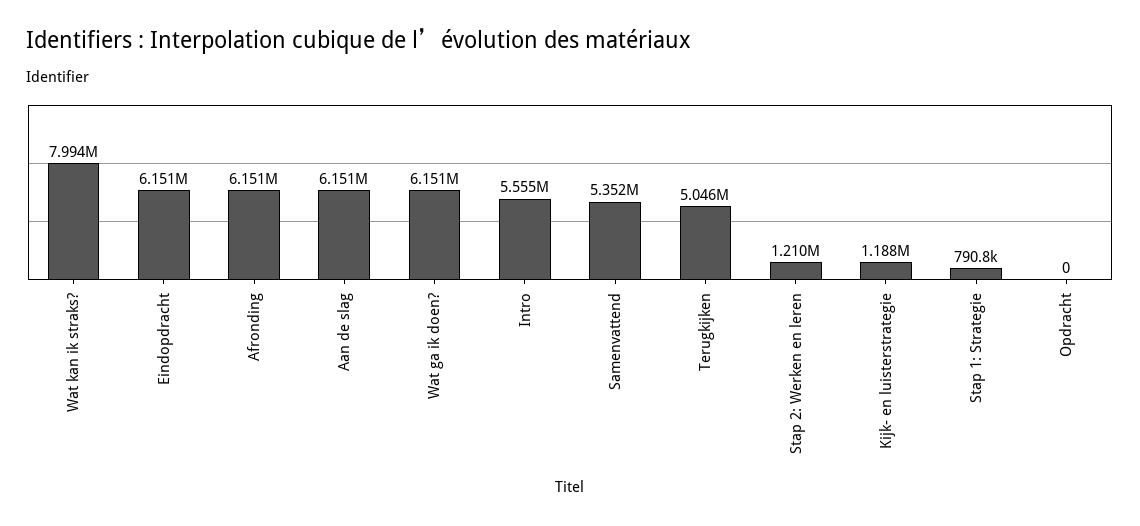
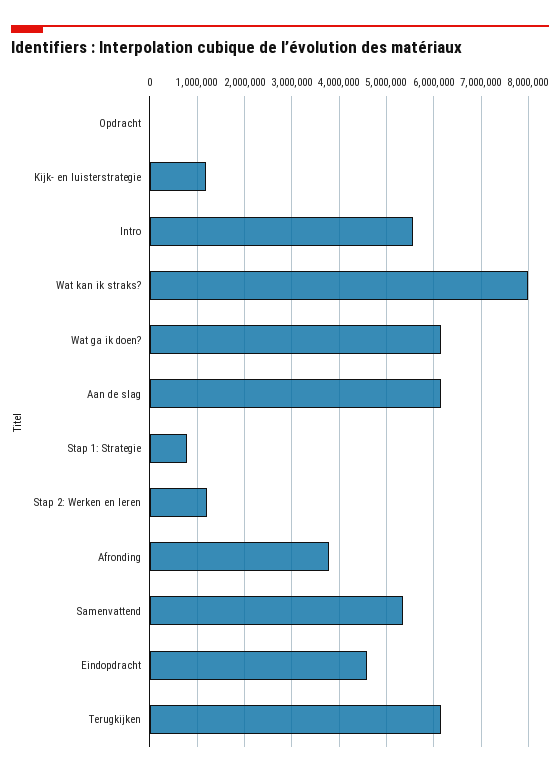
  {
    "Wat kan ik straks?": 7994000,
-   "Eindopdracht": 6151000,
+   "Eindopdracht": 4600000,
-   "Afronding": 6151000,
+   "Afronding": 3800000,
    "Aan de slag": 6151000,
    "Wat ga ik doen?": 6151000,
    "Intro": 5555000,
    "Samenvattend": 5352000,
-   "Terugkijken": 5046000,
+   "Terugkijken": 6200000,
    "Stap 2: Werken en leren": 1210000,
    "Kijk- en luisterstrategie": 1188000,
    "Stap 1: Strategie": 790800,
    "Opdracht": 0
  }

